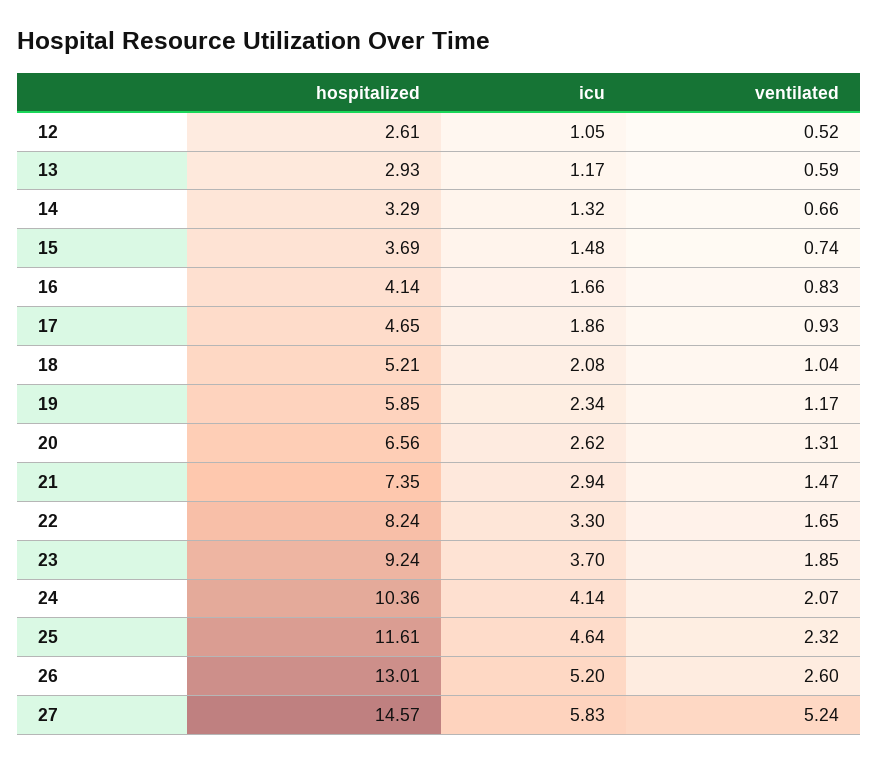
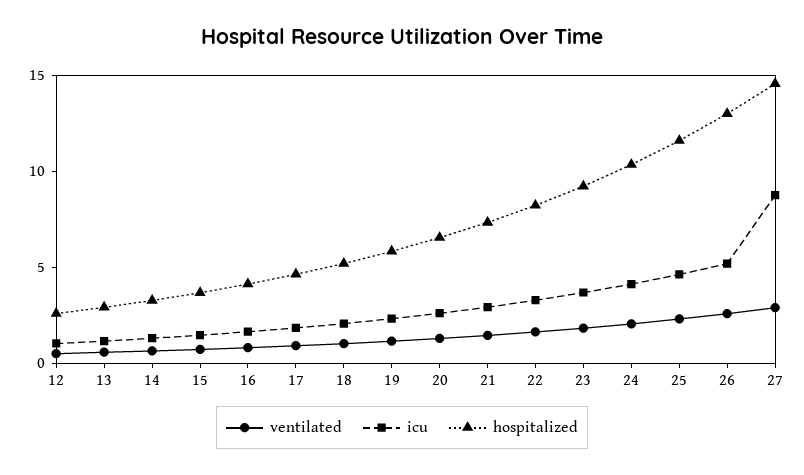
  {
    "hospitalized": {
      "12": 2.61,
      "13": 2.93,
      "14": 3.29,
      "15": 3.69,
      "16": 4.14,
      "17": 4.65,
      "18": 5.21,
      "19": 5.85,
      "20": 6.56,
      "21": 7.35,
      "22": 8.24,
      "23": 9.24,
      "24": 10.36,
      "25": 11.61,
      "26": 13.01,
      "27": 14.57
    },
    "icu": {
      "12": 1.05,
      "13": 1.17,
      "14": 1.32,
      "15": 1.48,
      "16": 1.66,
      "17": 1.86,
      "18": 2.08,
      "19": 2.34,
      "20": 2.62,
      "21": 2.94,
      "22": 3.3,
      "23": 3.7,
      "24": 4.14,
      "25": 4.64,
      "26": 5.2,
-     "27": 5.83
+     "27": 9
    },
    "ventilated": {
      "12": 0.52,
      "13": 0.59,
      "14": 0.66,
      "15": 0.74,
      "16": 0.83,
      "17": 0.93,
      "18": 1.04,
      "19": 1.17,
      "20": 1.31,
      "21": 1.47,
      "22": 1.65,
      "23": 1.85,
      "24": 2.07,
      "25": 2.32,
      "26": 2.6,
-     "27": 5.24
+     "27": 3
    }
  }

